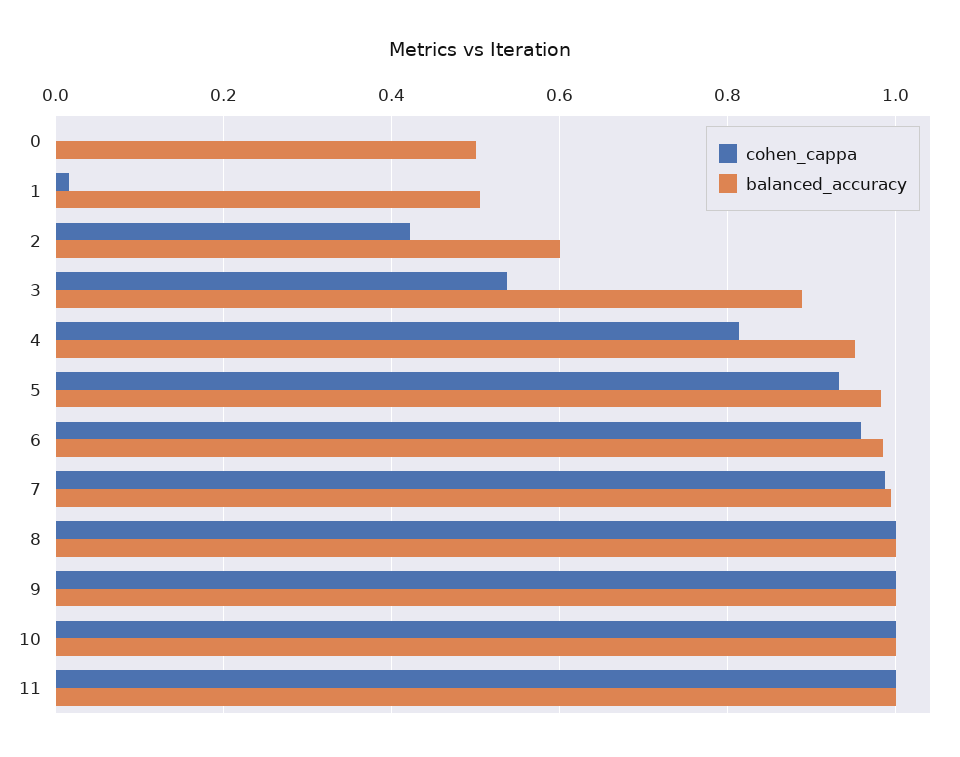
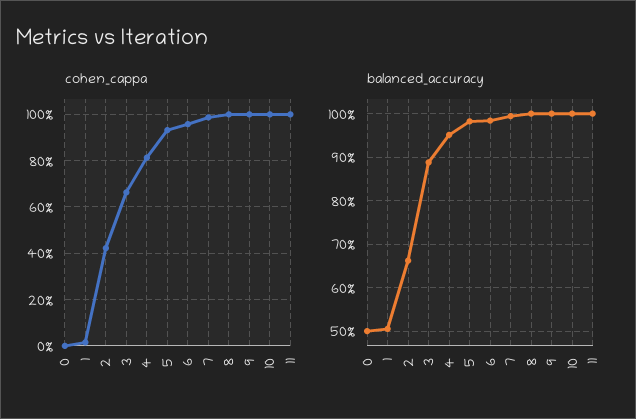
  {
    "cohen_cappa": {
      "0": 0,
      "1": 0.02,
      "2": 0.42,
-     "3": 0.54,
+     "3": 0.65,
      "4": 0.82,
      "5": 0.94,
      "6": 0.96,
      "7": 0.98,
      "8": 1,
      "9": 1,
      "10": 1,
      "11": 1
    },
    "balanced_accuracy": {
      "0": 0.5,
      "1": 0.5,
-     "2": 0.6,
+     "2": 0.66,
      "3": 0.88,
      "4": 0.96,
      "5": 0.98,
      "6": 0.98,
      "7": 1,
      "8": 1,
      "9": 1,
      "10": 1,
      "11": 1
    }
  }

